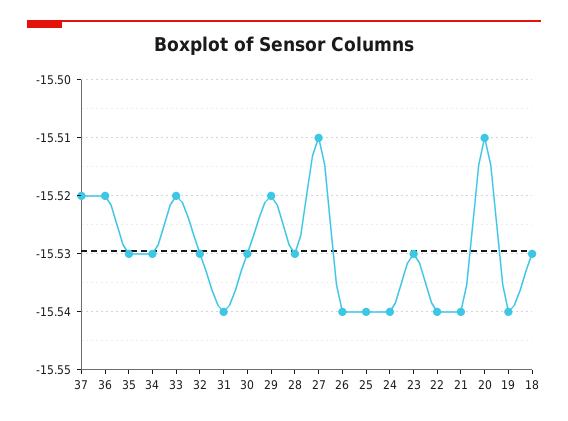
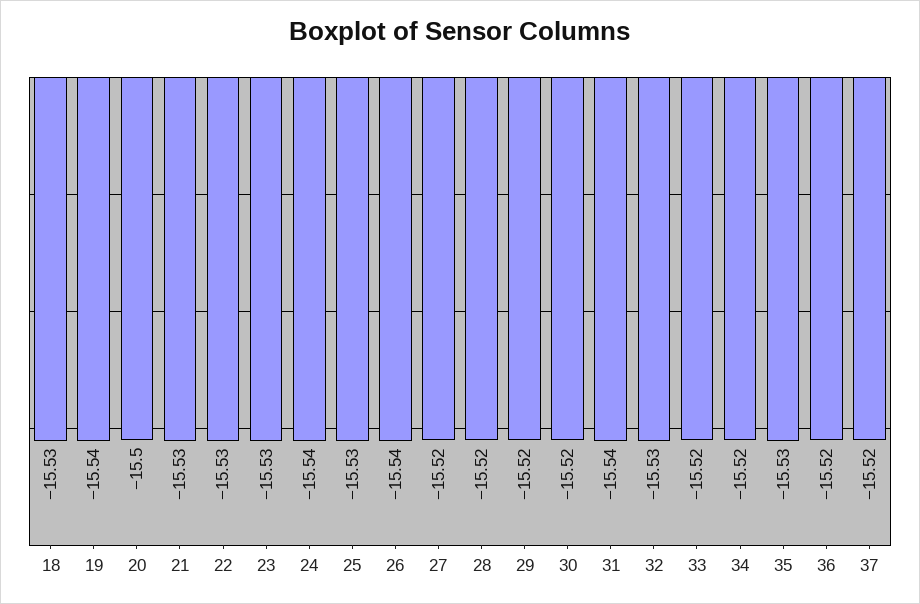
  {
    "37": -15.52,
    "36": -15.52,
    "35": -15.53,
-   "34": -15.53,
+   "34": -15.52,
    "33": -15.52,
    "32": -15.53,
    "31": -15.54,
-   "30": -15.53,
+   "30": -15.52,
    "29": -15.52,
-   "28": -15.53,
+   "28": -15.52,
-   "27": -15.51,
+   "27": -15.52,
    "26": -15.54,
-   "25": -15.54,
+   "25": -15.53,
    "24": -15.54,
    "23": -15.53,
-   "22": -15.54,
+   "22": -15.53,
-   "21": -15.54,
+   "21": -15.53,
-   "20": -15.51,
+   "20": -15.5,
    "19": -15.54,
    "18": -15.53
  }

